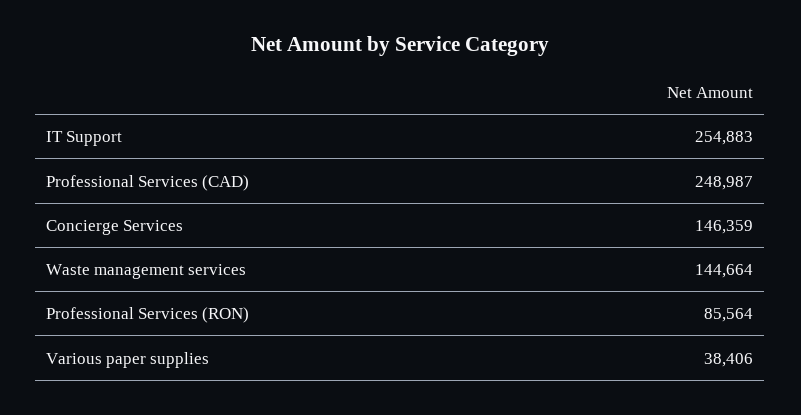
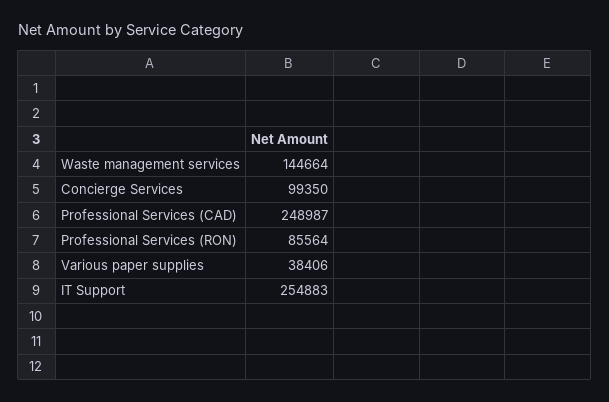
  {
    "IT Support": 254883,
    "Professional Services (CAD)": 248987,
-   "Concierge Services": 146359,
+   "Concierge Services": 99350,
    "Waste management services": 144664,
    "Professional Services (RON)": 85564,
    "Various paper supplies": 38406
  }

